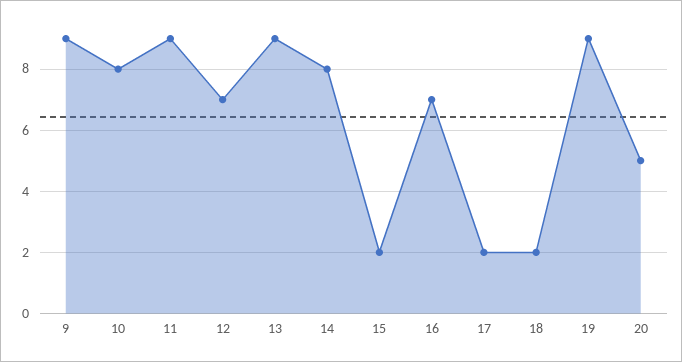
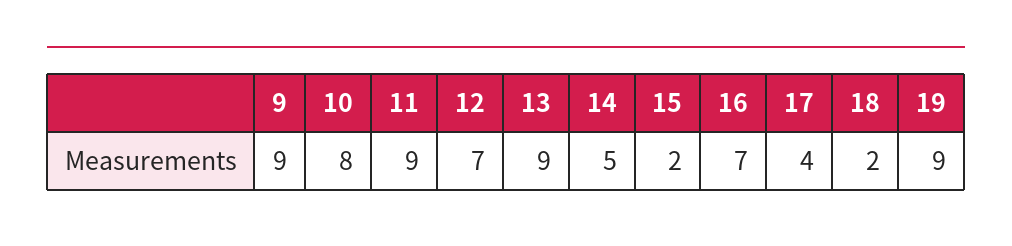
  {
    "9": 9,
    "10": 8,
    "11": 9,
    "12": 7,
    "13": 9,
-   "14": 8,
+   "14": 5,
    "15": 2,
    "16": 7,
-   "17": 2,
+   "17": 4,
    "18": 2,
-   "19": 9,
+   "19": 9
-   "20": 5
  }

